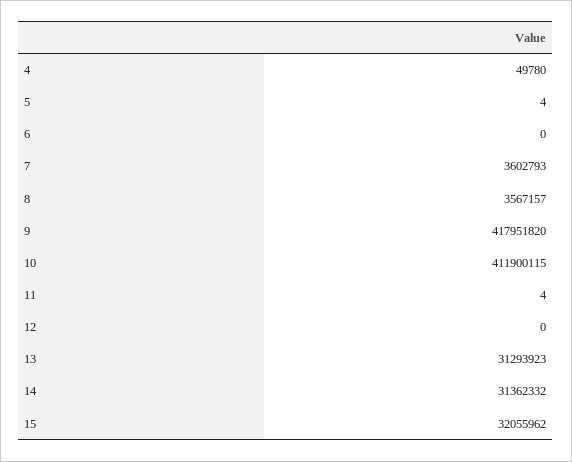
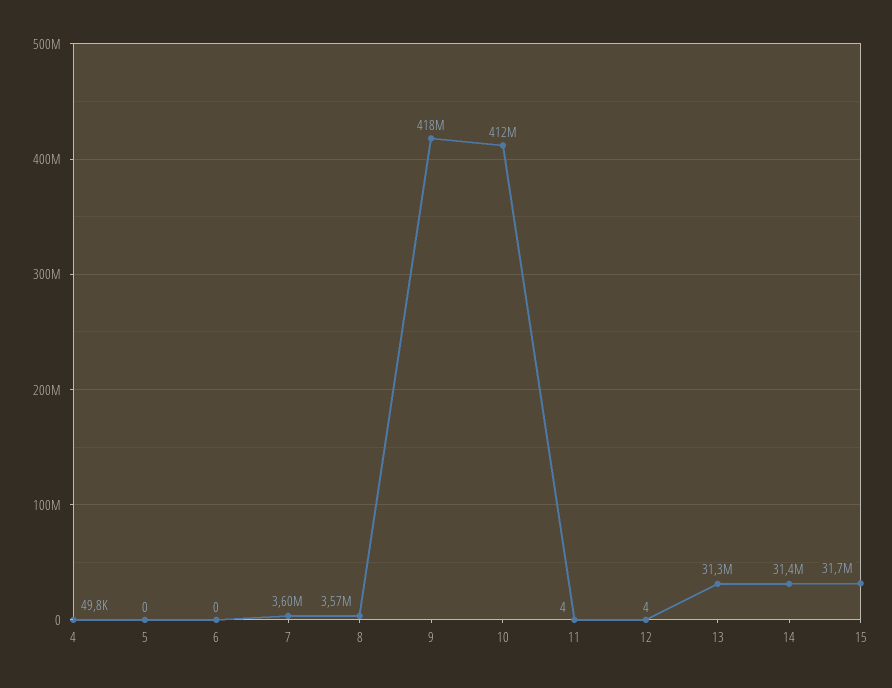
  {
    "4": 49780,
-   "5": 4,
+   "5": 0,
    "6": 0,
    "7": 3602793,
    "8": 3567157,
    "9": 417951820,
    "10": 411900115,
    "11": 4,
-   "12": 0,
+   "12": 4,
    "13": 31293923,
    "14": 31362332,
-   "15": 32055962
+   "15": 31700000
  }

